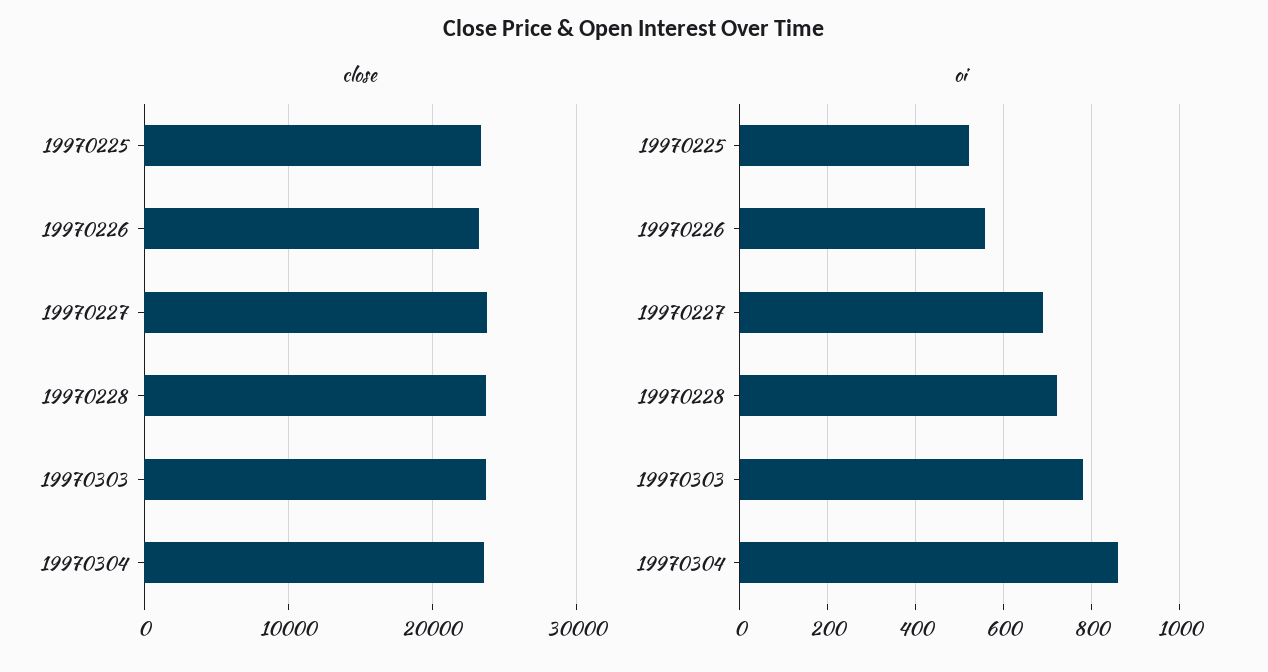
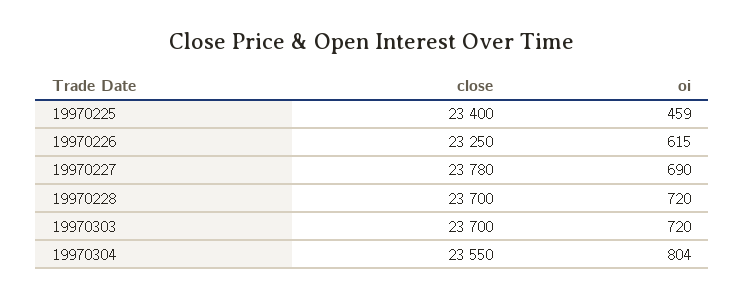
  {
    "close": {
      "19970225": 23400,
      "19970226": 23250,
      "19970227": 23780,
      "19970228": 23700,
      "19970303": 23700,
      "19970304": 23550
    },
    "oi": {
-     "19970225": 520,
+     "19970225": 459,
-     "19970226": 560,
+     "19970226": 615,
      "19970227": 690,
      "19970228": 720,
-     "19970303": 780,
+     "19970303": 720,
-     "19970304": 860
+     "19970304": 804
    }
  }

